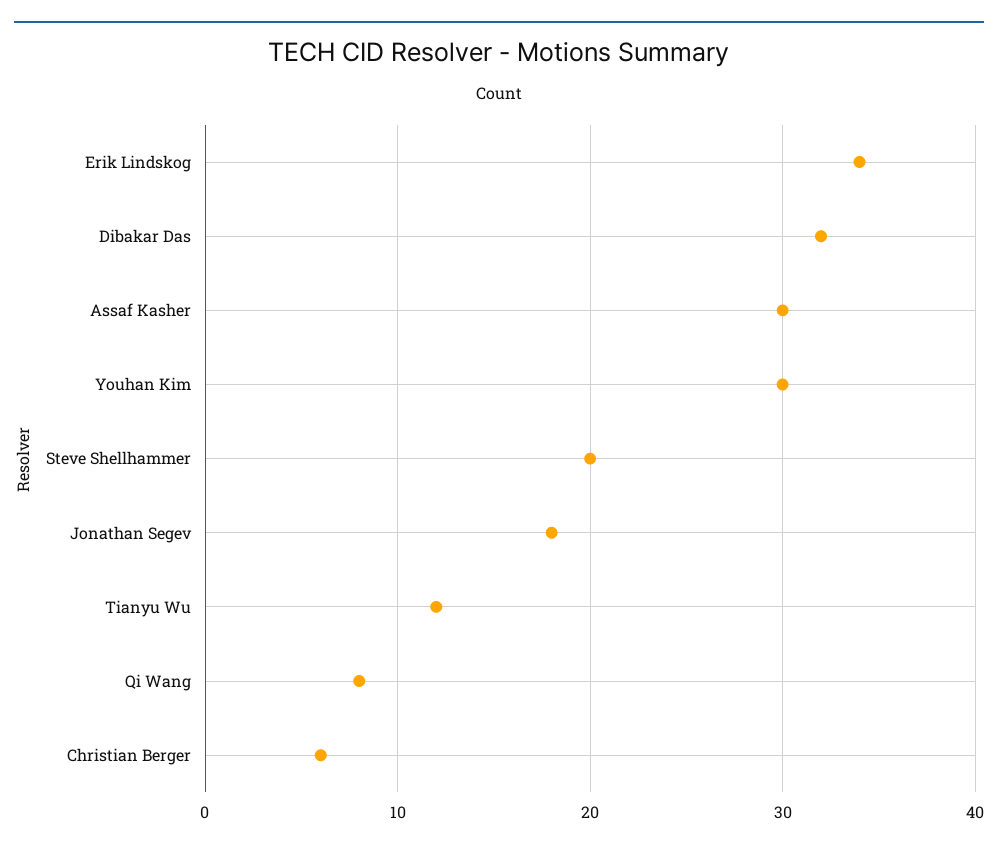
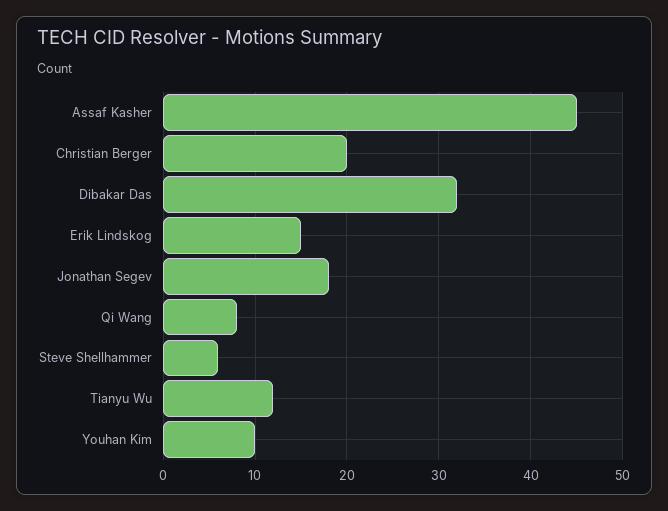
  {
-   "Erik Lindskog": 34,
+   "Erik Lindskog": 15,
    "Dibakar Das": 32,
-   "Assaf Kasher": 30,
+   "Assaf Kasher": 45,
-   "Youhan Kim": 30,
+   "Youhan Kim": 10,
-   "Steve Shellhammer": 20,
+   "Steve Shellhammer": 6,
    "Jonathan Segev": 18,
    "Tianyu Wu": 12,
    "Qi Wang": 8,
-   "Christian Berger": 6
+   "Christian Berger": 20
  }

